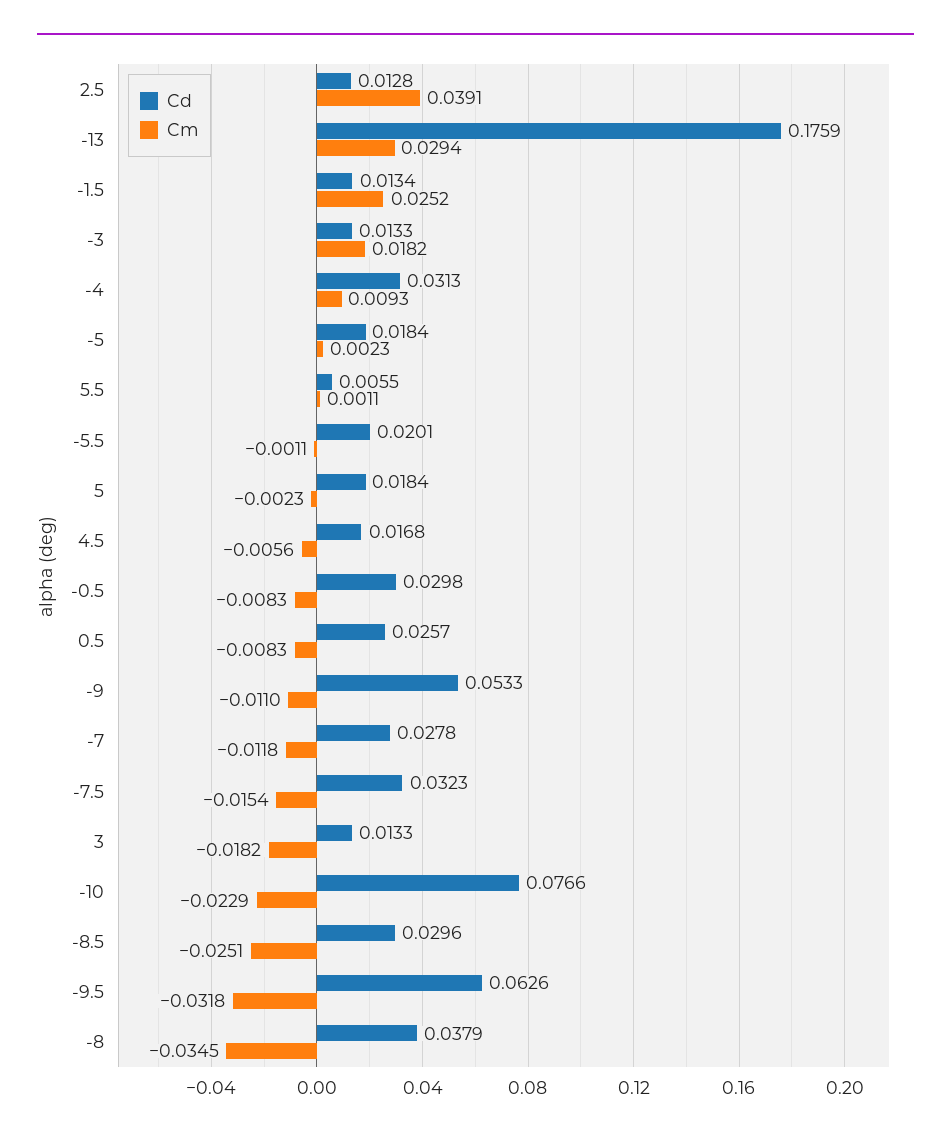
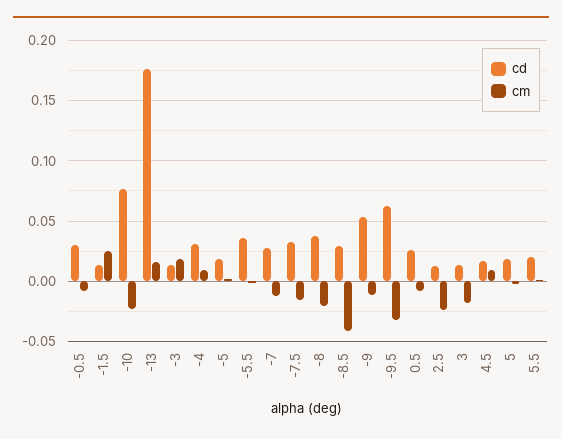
  {
    "Cd": {
      "2.5": 0.0128,
      "-13": 0.1759,
      "-1.5": 0.0134,
      "-3": 0.0133,
      "-4": 0.0313,
      "-5": 0.0184,
-     "5.5": 0.0055,
+     "5.5": 0.02,
-     "-5.5": 0.0201,
+     "-5.5": 0.035,
      "5": 0.0184,
      "4.5": 0.0168,
      "-0.5": 0.0298,
      "0.5": 0.0257,
      "-9": 0.0533,
      "-7": 0.0278,
      "-7.5": 0.0323,
      "3": 0.0133,
      "-10": 0.0766,
      "-8.5": 0.0296,
      "-9.5": 0.0626,
      "-8": 0.0379
    },
    "Cm": {
-     "2.5": 0.0391,
+     "2.5": -0.025,
-     "-13": 0.0294,
+     "-13": 0.015,
      "-1.5": 0.0252,
      "-3": 0.0182,
      "-4": 0.0093,
      "-5": 0.0023,
      "5.5": 0.0011,
      "-5.5": -0.0011,
      "5": -0.0023,
-     "4.5": -0.0056,
+     "4.5": 0.01,
      "-0.5": -0.0083,
      "0.5": -0.0083,
      "-9": -0.011,
      "-7": -0.0118,
      "-7.5": -0.0154,
      "3": -0.0182,
      "-10": -0.0229,
-     "-8.5": -0.0251,
+     "-8.5": -0.04,
      "-9.5": -0.0318,
-     "-8": -0.0345
+     "-8": -0.02
    }
  }

